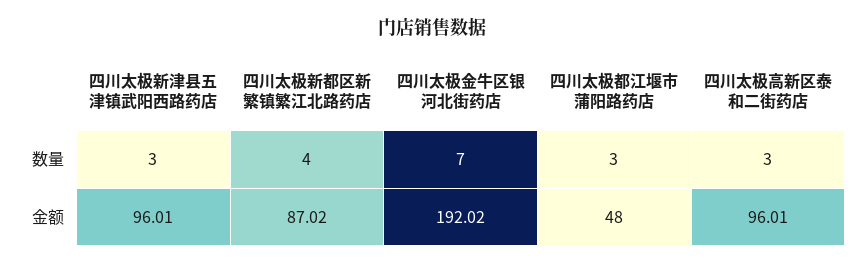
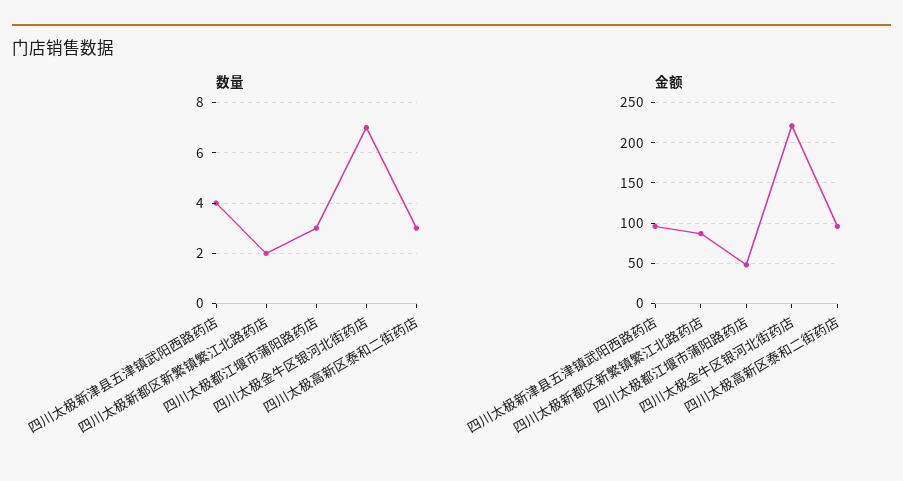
  {
    "数量": {
-     "四川太极新津县五津镇武阳西路药店": 3,
+     "四川太极新津县五津镇武阳西路药店": 4,
-     "四川太极新都区新繁镇繁江北路药店": 4,
+     "四川太极新都区新繁镇繁江北路药店": 2,
      "四川太极金牛区银河北街药店": 7,
      "四川太极都江堰市蒲阳路药店": 3,
      "四川太极高新区泰和二街药店": 3
    },
    "金额": {
      "四川太极新津县五津镇武阳西路药店": 96.01,
      "四川太极新都区新繁镇繁江北路药店": 87.02,
-     "四川太极金牛区银河北街药店": 192.02,
+     "四川太极金牛区银河北街药店": 220,
      "四川太极都江堰市蒲阳路药店": 48,
      "四川太极高新区泰和二街药店": 96.01
    }
  }

